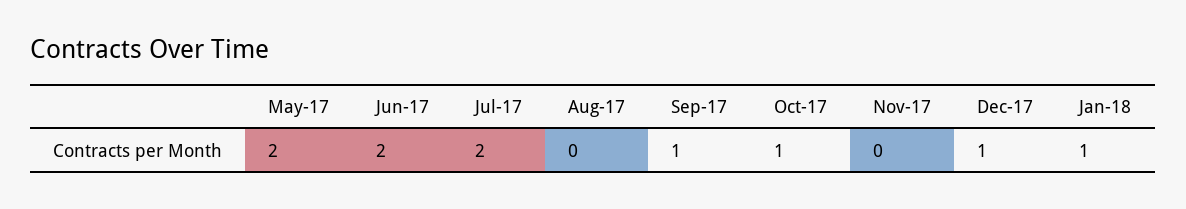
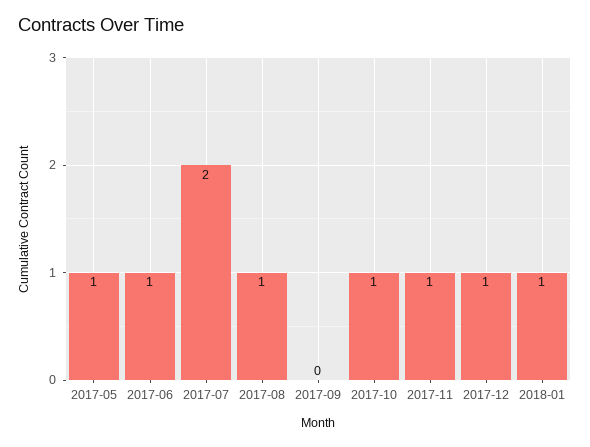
  {
-   "May-17": 2,
+   "May-17": 1,
-   "Jun-17": 2,
+   "Jun-17": 1,
    "Jul-17": 2,
-   "Aug-17": 0,
+   "Aug-17": 1,
-   "Sep-17": 1,
+   "Sep-17": 0,
    "Oct-17": 1,
-   "Nov-17": 0,
+   "Nov-17": 1,
    "Dec-17": 1,
    "Jan-18": 1
  }

